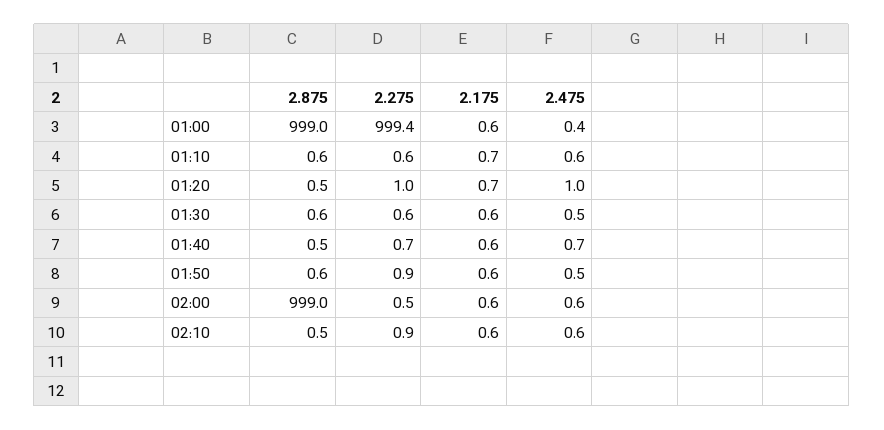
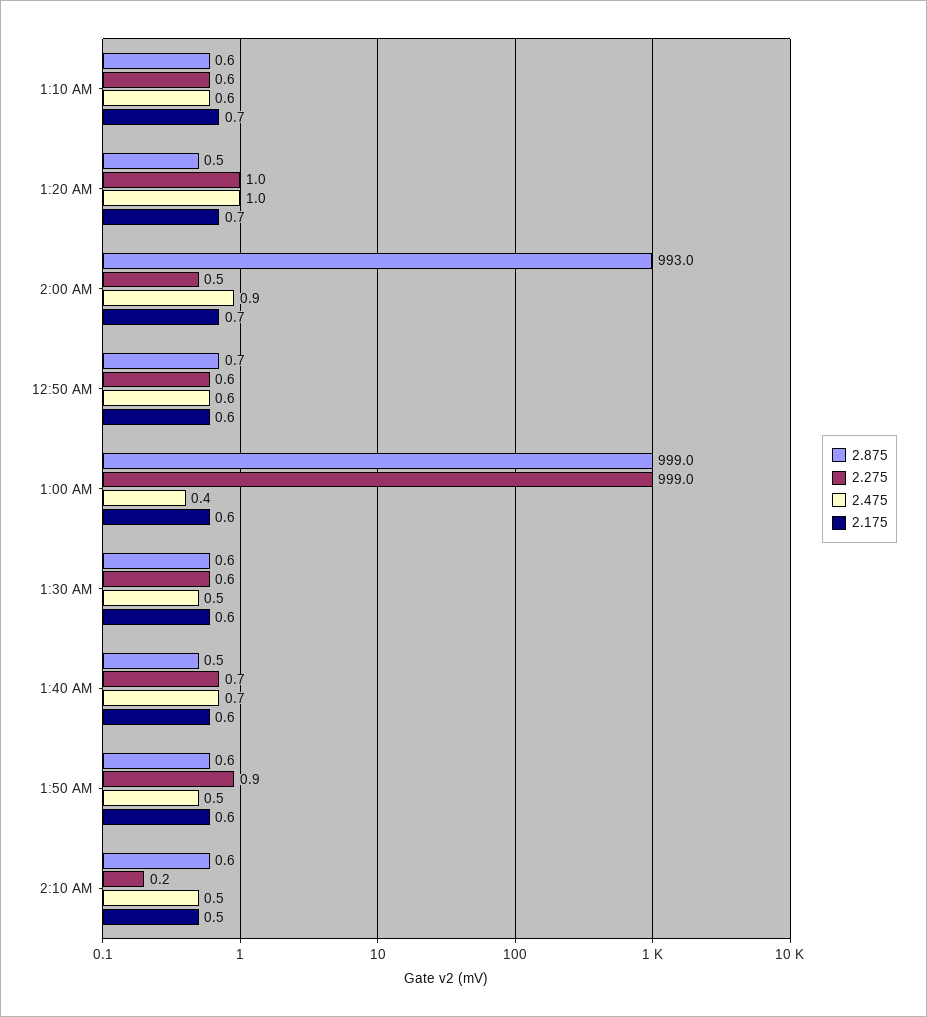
  {
    "2.875": {
      "01:00": 999,
      "01:10": 0.6,
      "01:20": 0.5,
      "01:30": 0.6,
      "01:40": 0.5,
      "01:50": 0.6,
-     "02:00": 999,
+     "02:00": 993,
-     "02:10": 0.5
+     "02:10": 0.6,
+     "12:50 AM": 0.7
    },
    "2.275": {
-     "01:00": 999.4,
+     "01:00": 999,
      "01:10": 0.6,
      "01:20": 1,
      "01:30": 0.6,
      "01:40": 0.7,
      "01:50": 0.9,
      "02:00": 0.5,
-     "02:10": 0.9
+     "02:10": 0.2,
+     "12:50 AM": 0.6
    },
    "2.175": {
      "01:00": 0.6,
      "01:10": 0.7,
      "01:20": 0.7,
      "01:30": 0.6,
      "01:40": 0.6,
      "01:50": 0.6,
-     "02:00": 0.6,
+     "02:00": 0.7,
-     "02:10": 0.6
+     "02:10": 0.5,
+     "12:50 AM": 0.6
    },
    "2.475": {
      "01:00": 0.4,
      "01:10": 0.6,
      "01:20": 1,
      "01:30": 0.5,
      "01:40": 0.7,
      "01:50": 0.5,
-     "02:00": 0.6,
+     "02:00": 0.9,
-     "02:10": 0.6
+     "02:10": 0.5,
+     "12:50 AM": 0.6
    }
  }

